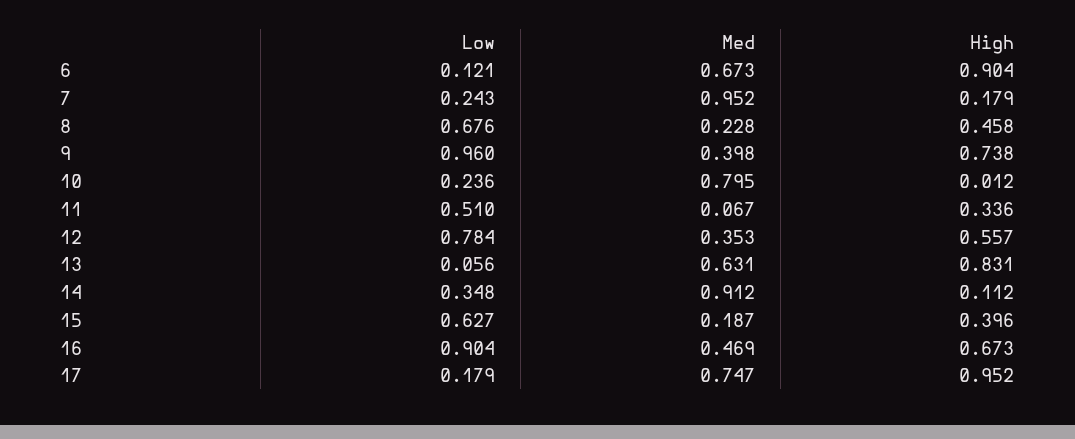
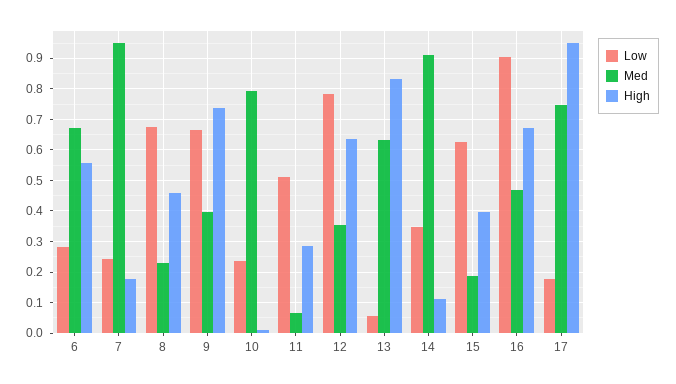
  {
    "Low": {
-     "6": 0.121,
+     "6": 0.28,
      "7": 0.243,
      "8": 0.676,
-     "9": 0.96,
+     "9": 0.66,
      "10": 0.236,
      "11": 0.51,
      "12": 0.784,
      "13": 0.056,
      "14": 0.348,
      "15": 0.627,
      "16": 0.904,
      "17": 0.179
    },
    "Med": {
      "6": 0.673,
      "7": 0.952,
      "8": 0.228,
      "9": 0.398,
      "10": 0.795,
      "11": 0.067,
      "12": 0.353,
      "13": 0.631,
      "14": 0.912,
      "15": 0.187,
      "16": 0.469,
      "17": 0.747
    },
    "High": {
-     "6": 0.904,
+     "6": 0.56,
      "7": 0.179,
      "8": 0.458,
      "9": 0.738,
      "10": 0.012,
-     "11": 0.336,
+     "11": 0.28,
-     "12": 0.557,
+     "12": 0.64,
      "13": 0.831,
      "14": 0.112,
      "15": 0.396,
      "16": 0.673,
      "17": 0.952
    }
  }

